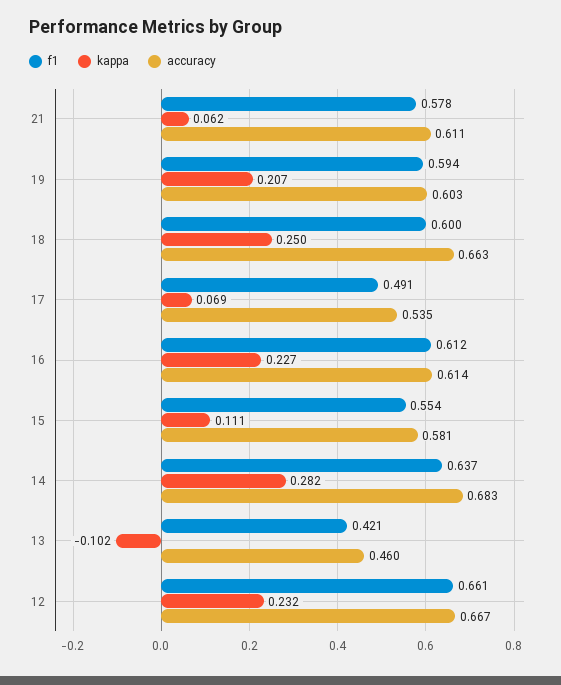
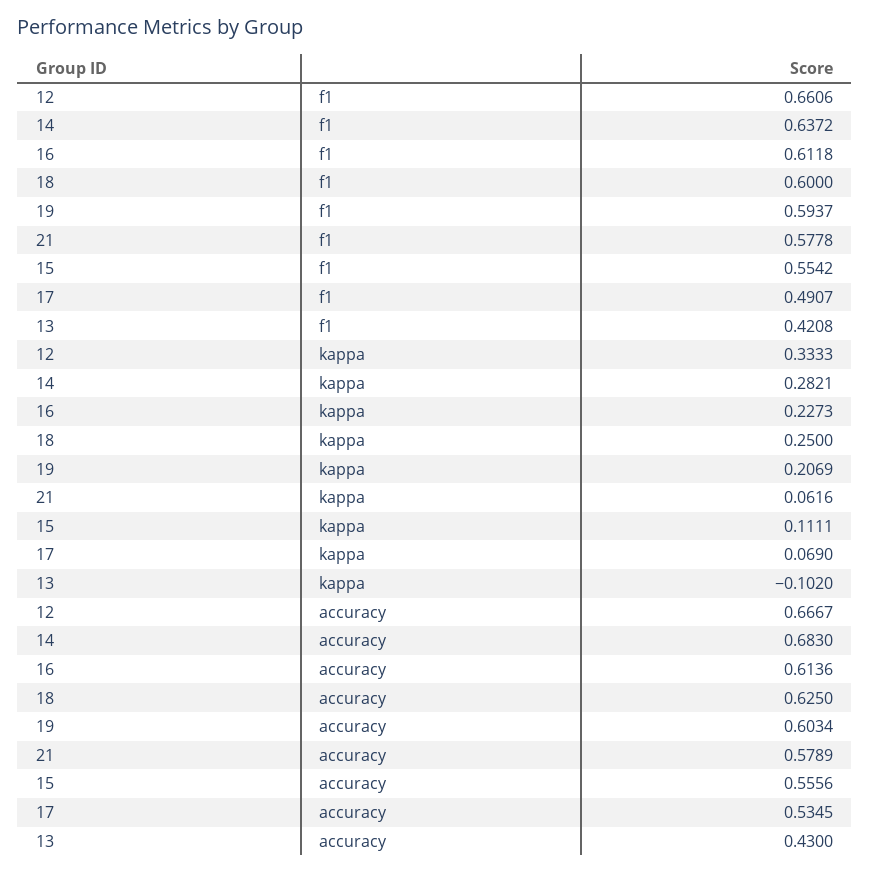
  {
    "f1": {
      "21": 0.5778,
      "19": 0.5937,
      "18": 0.6,
      "17": 0.4907,
      "16": 0.6118,
      "15": 0.5542,
      "14": 0.6372,
      "13": 0.4208,
      "12": 0.6606
    },
    "kappa": {
      "21": 0.0616,
      "19": 0.2069,
      "18": 0.25,
      "17": 0.069,
      "16": 0.2273,
      "15": 0.1111,
      "14": 0.2821,
      "13": -0.102,
-     "12": 0.232
+     "12": 0.3333
    },
    "accuracy": {
-     "21": 0.611,
+     "21": 0.5789,
      "19": 0.6034,
-     "18": 0.663,
+     "18": 0.625,
      "17": 0.5345,
      "16": 0.6136,
-     "15": 0.581,
+     "15": 0.5556,
      "14": 0.683,
-     "13": 0.46,
+     "13": 0.43,
      "12": 0.6667
    }
  }

